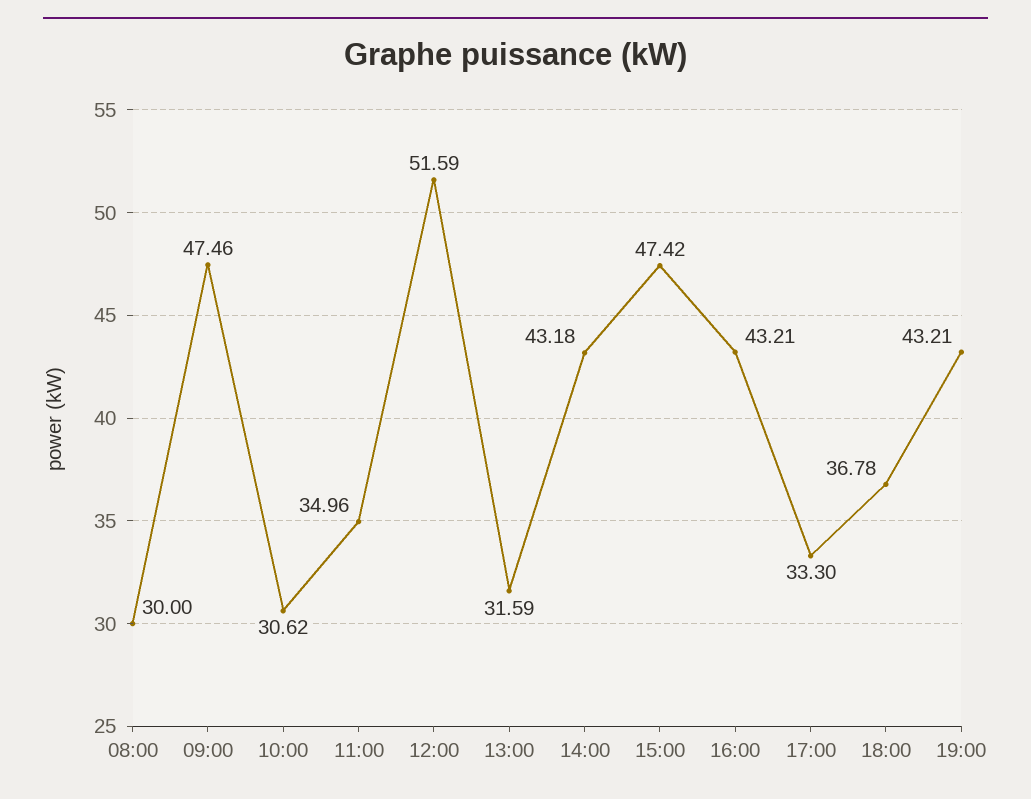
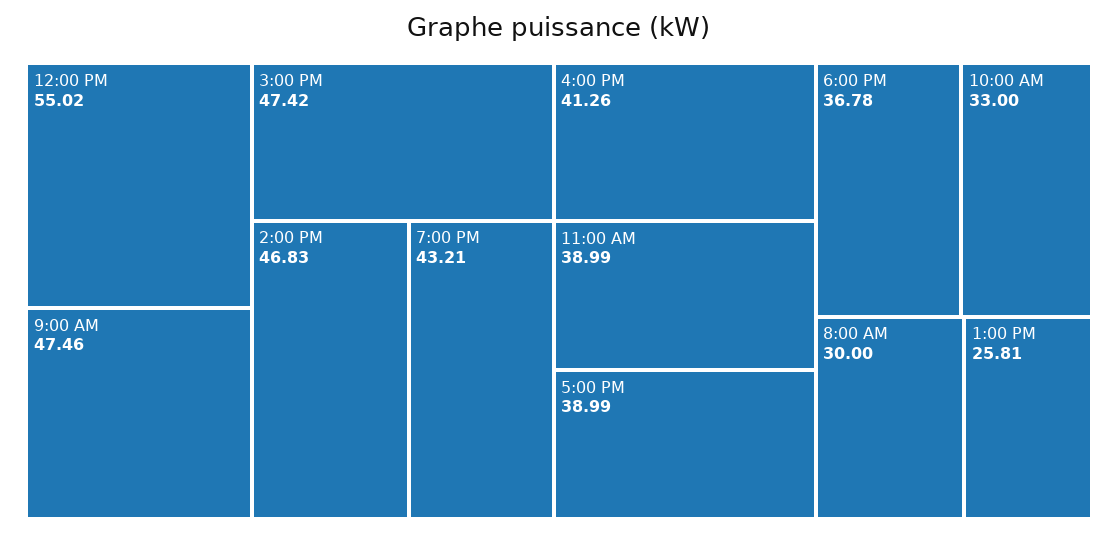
  {
    "08:00": 30,
    "09:00": 47.46,
-   "10:00": 30.62,
+   "10:00": 33,
-   "11:00": 34.96,
+   "11:00": 38.99,
-   "12:00": 51.59,
+   "12:00": 55.02,
-   "13:00": 31.59,
+   "13:00": 25.81,
-   "14:00": 43.18,
+   "14:00": 46.83,
    "15:00": 47.42,
-   "16:00": 43.21,
+   "16:00": 41.26,
-   "17:00": 33.3,
+   "17:00": 38.99,
    "18:00": 36.78,
    "19:00": 43.21
  }

